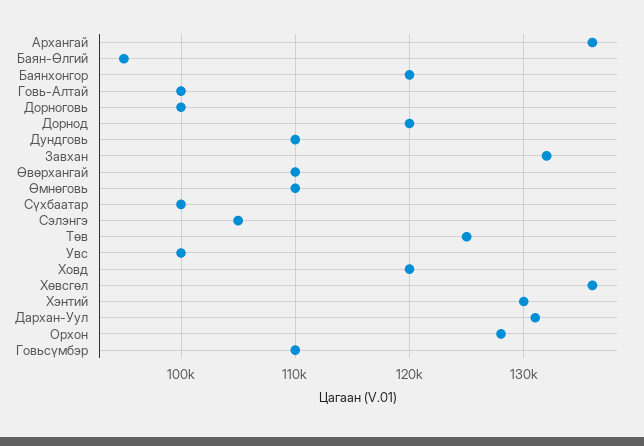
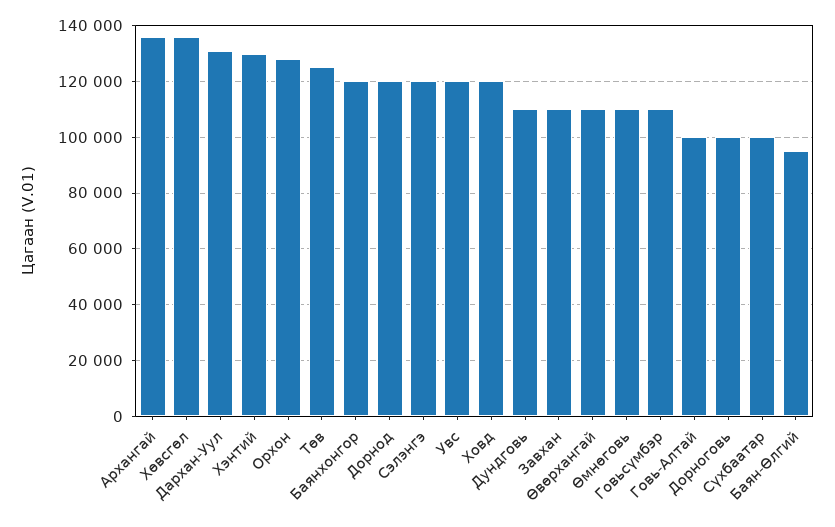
  {
    "Архангай": 136000,
    "Баян-Өлгий": 95000,
    "Баянхонгор": 120000,
    "Говь-Алтай": 100000,
    "Дорноговь": 100000,
    "Дорнод": 120000,
    "Дундговь": 110000,
-   "Завхан": 132000,
+   "Завхан": 110000,
    "Өвөрхангай": 110000,
    "Өмнөговь": 110000,
    "Сүхбаатар": 100000,
-   "Сэлэнгэ": 105000,
+   "Сэлэнгэ": 120000,
    "Төв": 125000,
-   "Увс": 100000,
+   "Увс": 120000,
    "Ховд": 120000,
    "Хөвсгөл": 136000,
    "Хэнтий": 130000,
    "Дархан-Уул": 131000,
    "Орхон": 128000,
    "Говьсүмбэр": 110000
  }

